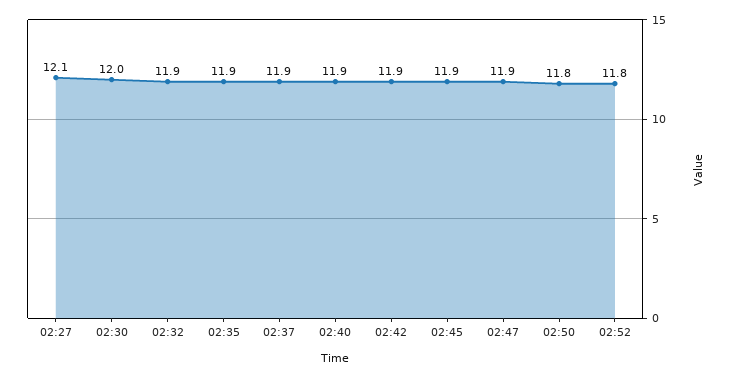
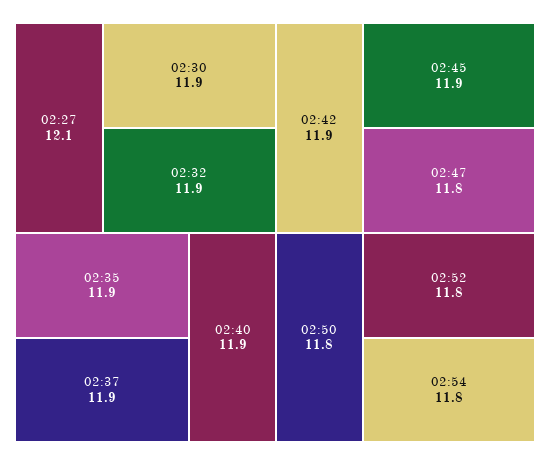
  {
    "02:27": 12.1,
-   "02:30": 12,
+   "02:30": 11.9,
    "02:32": 11.9,
    "02:35": 11.9,
    "02:37": 11.9,
    "02:40": 11.9,
    "02:42": 11.9,
    "02:45": 11.9,
-   "02:47": 11.9,
+   "02:47": 11.8,
    "02:50": 11.8,
-   "02:52": 11.8
+   "02:52": 11.8,
+   "02:54": 11.8
  }

